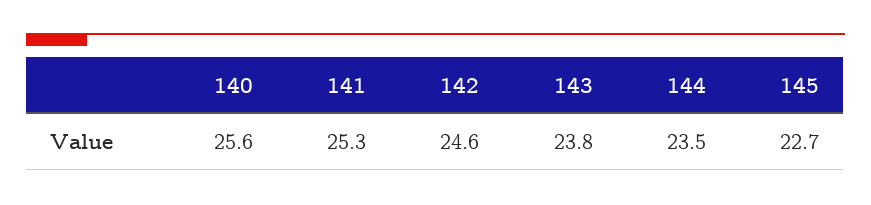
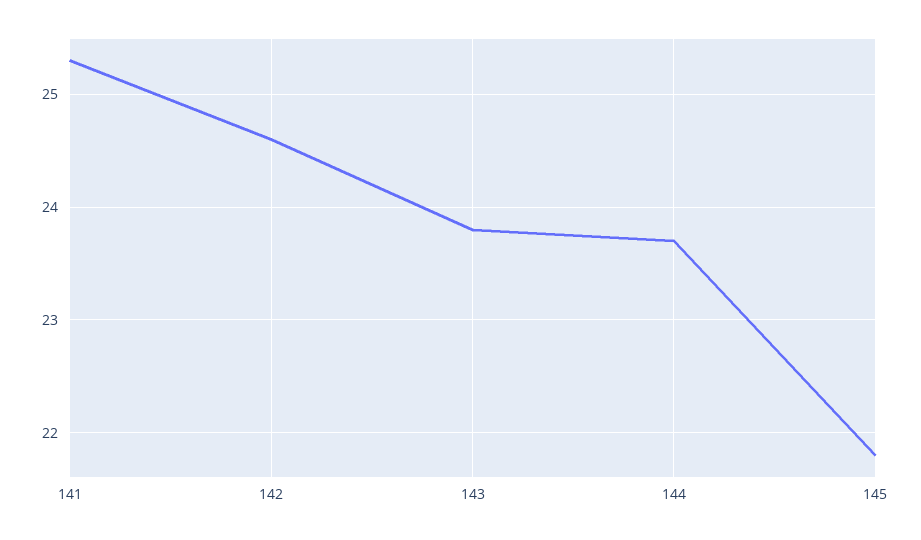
  {
-   "140": 25.6,
    "141": 25.3,
    "142": 24.6,
    "143": 23.8,
-   "144": 23.5,
+   "144": 23.7,
-   "145": 22.7
+   "145": 21.8
  }

